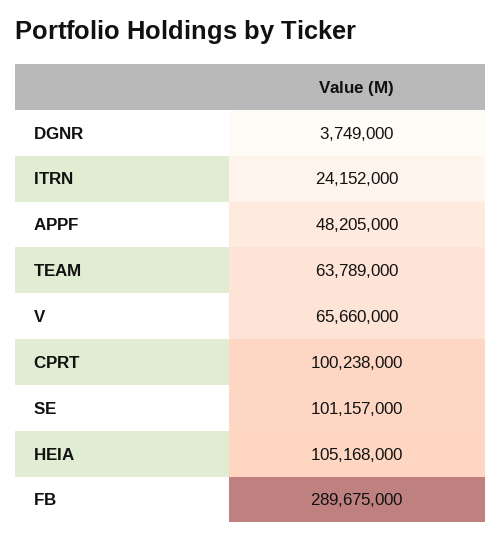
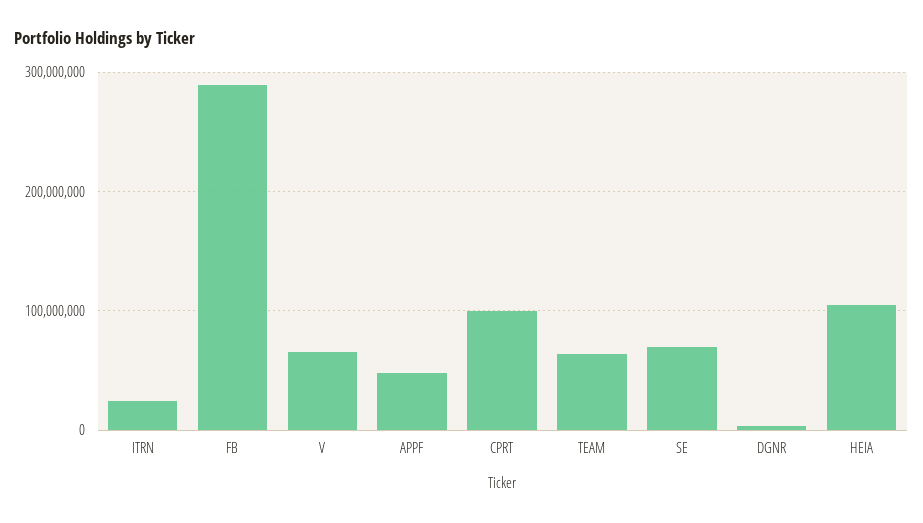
  {
    "DGNR": 3749000,
    "ITRN": 24152000,
    "APPF": 48205000,
    "TEAM": 63789000,
    "V": 65660000,
    "CPRT": 100238000,
-   "SE": 101157000,
+   "SE": 70000000,
    "HEIA": 105168000,
    "FB": 289675000
  }

